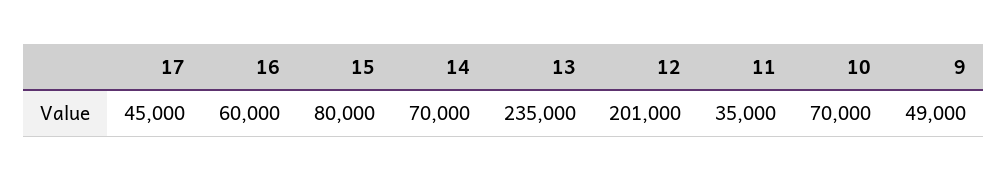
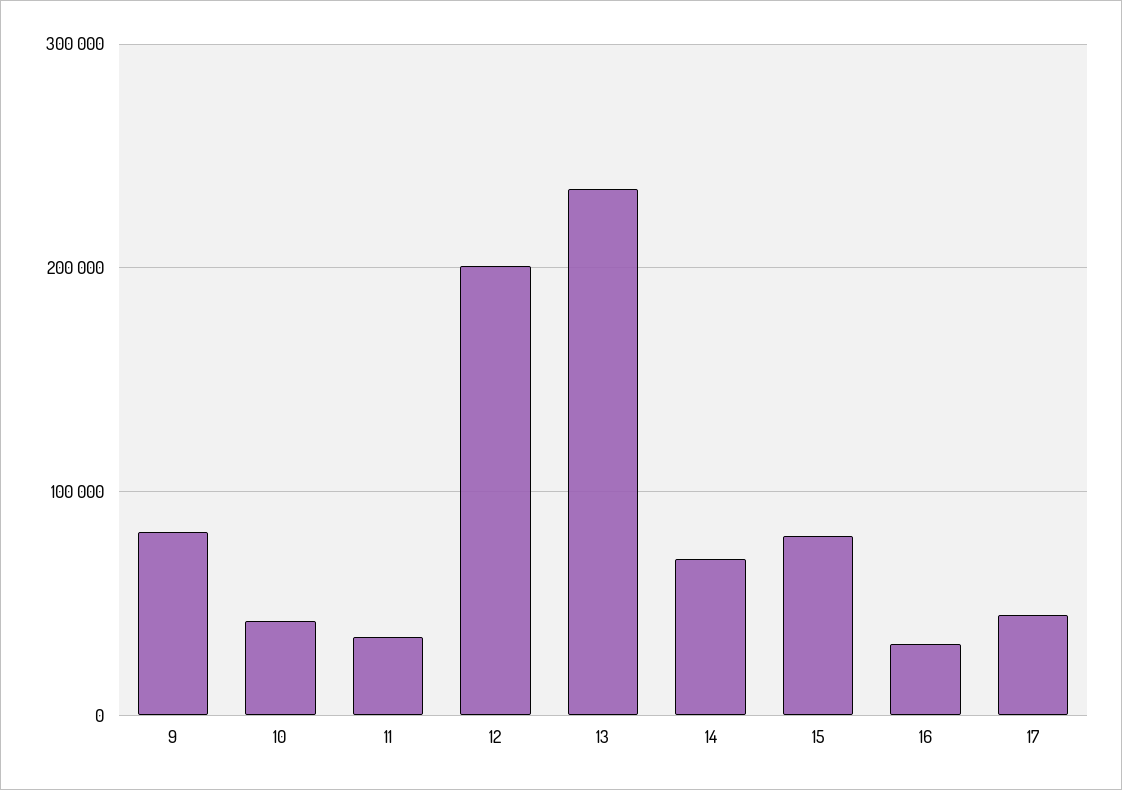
  {
    "17": 45000,
-   "16": 60000,
+   "16": 30000,
    "15": 80000,
    "14": 70000,
    "13": 235000,
    "12": 201000,
    "11": 35000,
-   "10": 70000,
+   "10": 40000,
-   "9": 49000
+   "9": 80000
  }

